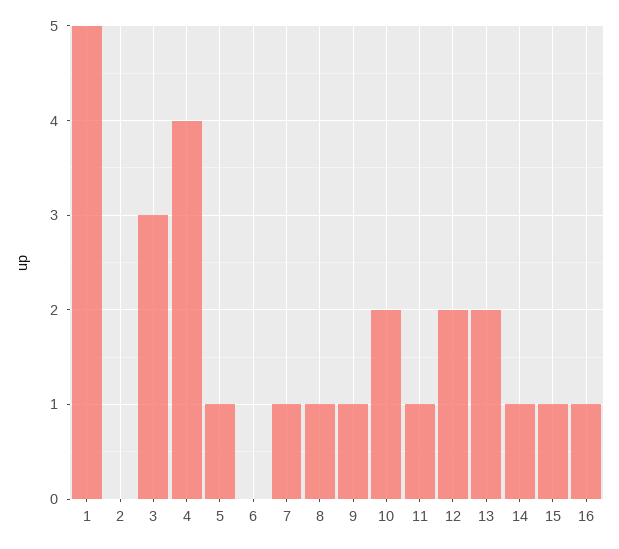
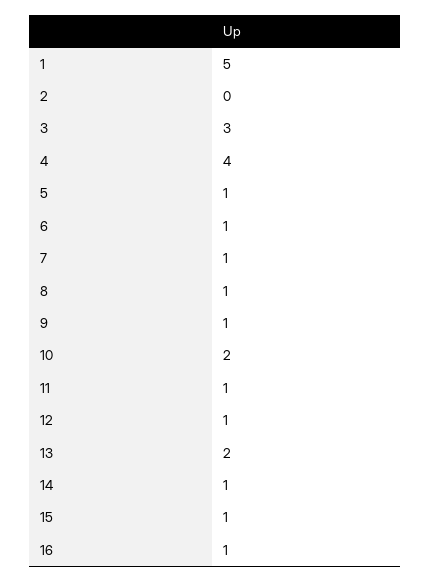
  {
    "1": 5,
    "2": 0,
    "3": 3,
    "4": 4,
    "5": 1,
-   "6": 0,
+   "6": 1,
    "7": 1,
    "8": 1,
    "9": 1,
    "10": 2,
    "11": 1,
-   "12": 2,
+   "12": 1,
    "13": 2,
    "14": 1,
    "15": 1,
    "16": 1
  }

